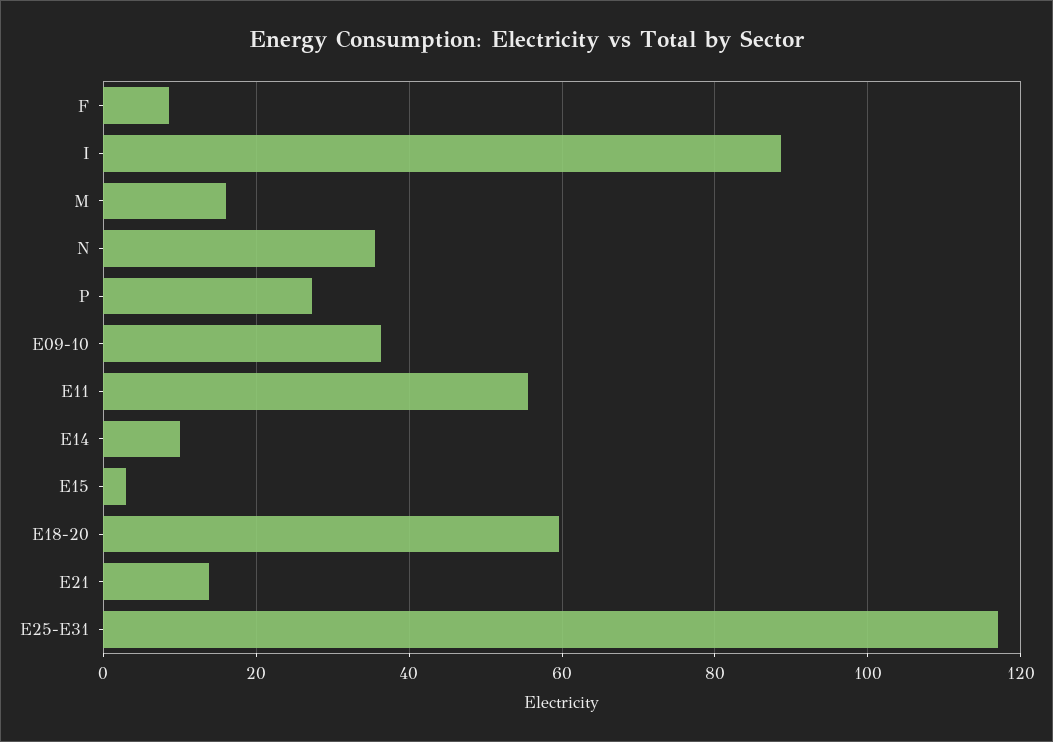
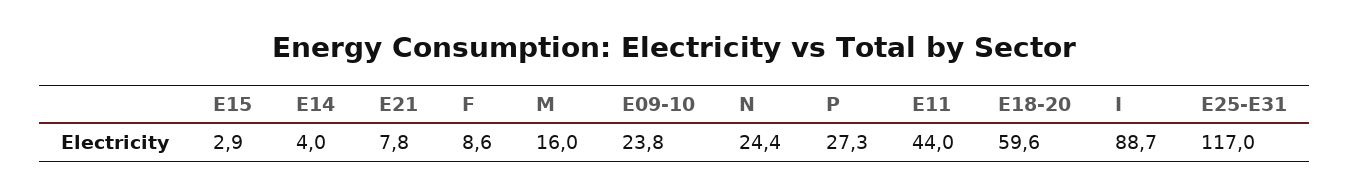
  {
    "F": 8.6,
    "I": 88.7,
    "M": 16,
-   "N": 36,
+   "N": 24.4,
    "P": 27.3,
-   "E09-10": 36,
+   "E09-10": 23.8,
-   "E11": 56,
+   "E11": 44,
-   "E14": 10,
+   "E14": 4,
    "E15": 2.9,
    "E18-20": 59.6,
-   "E21": 14,
+   "E21": 7.8,
    "E25-E31": 117
  }

